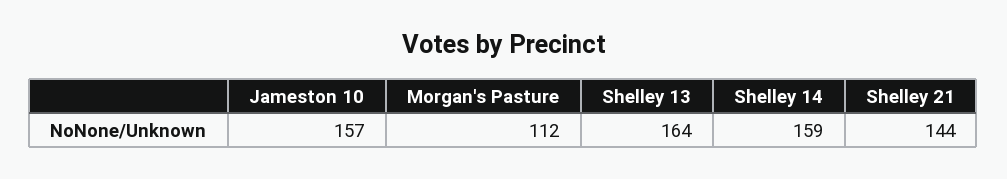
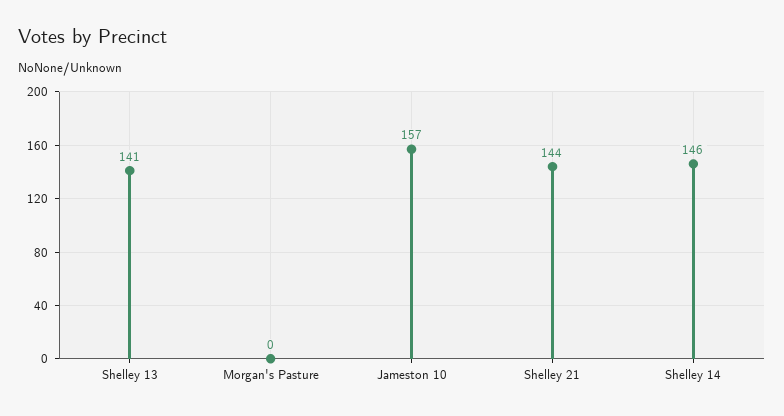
  {
    "Jameston 10": 157,
-   "Morgan's Pasture": 112,
+   "Morgan's Pasture": 0,
-   "Shelley 13": 164,
+   "Shelley 13": 141,
-   "Shelley 14": 159,
+   "Shelley 14": 146,
    "Shelley 21": 144
  }

